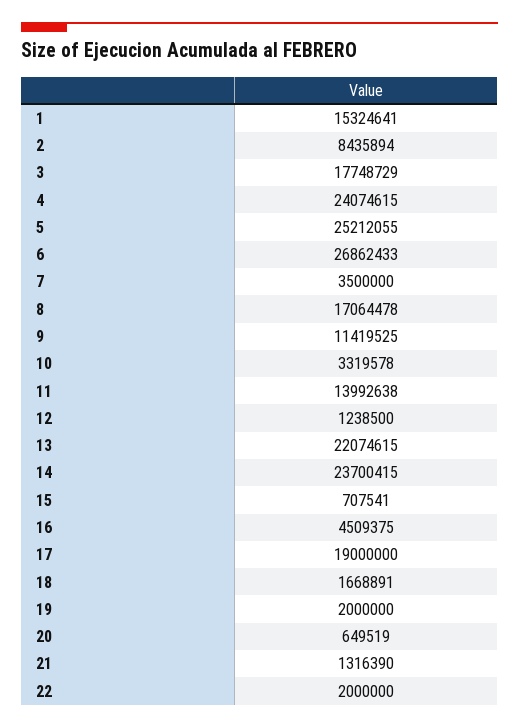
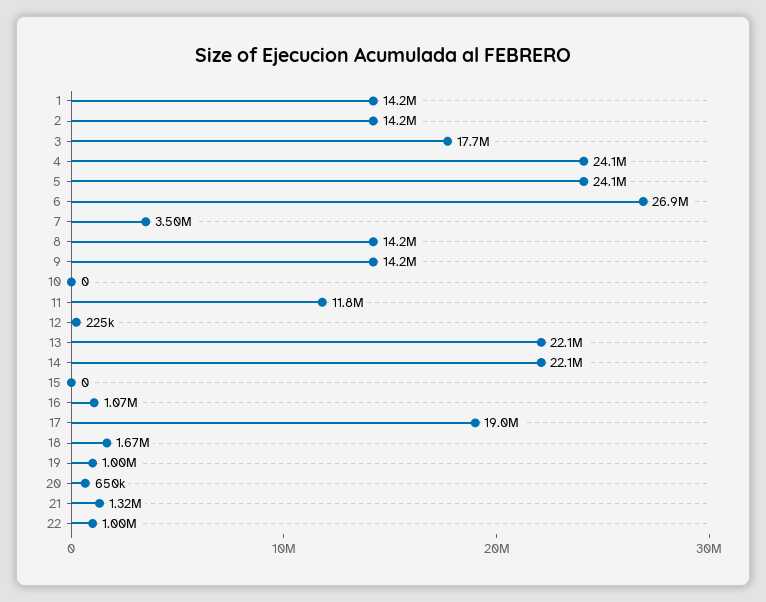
  {
-   "1": 15324641,
+   "1": 14200000,
-   "2": 8435894,
+   "2": 14200000,
    "3": 17748729,
    "4": 24074615,
-   "5": 25212055,
+   "5": 24100000,
    "6": 26862433,
    "7": 3500000,
-   "8": 17064478,
+   "8": 14200000,
-   "9": 11419525,
+   "9": 14200000,
-   "10": 3319578,
+   "10": 0,
-   "11": 13992638,
+   "11": 11800000,
-   "12": 1238500,
+   "12": 225000,
    "13": 22074615,
-   "14": 23700415,
+   "14": 22100000,
-   "15": 707541,
+   "15": 0,
-   "16": 4509375,
+   "16": 1070000,
    "17": 19000000,
    "18": 1668891,
-   "19": 2000000,
+   "19": 1000000,
    "20": 649519,
    "21": 1316390,
-   "22": 2000000
+   "22": 1000000
  }

